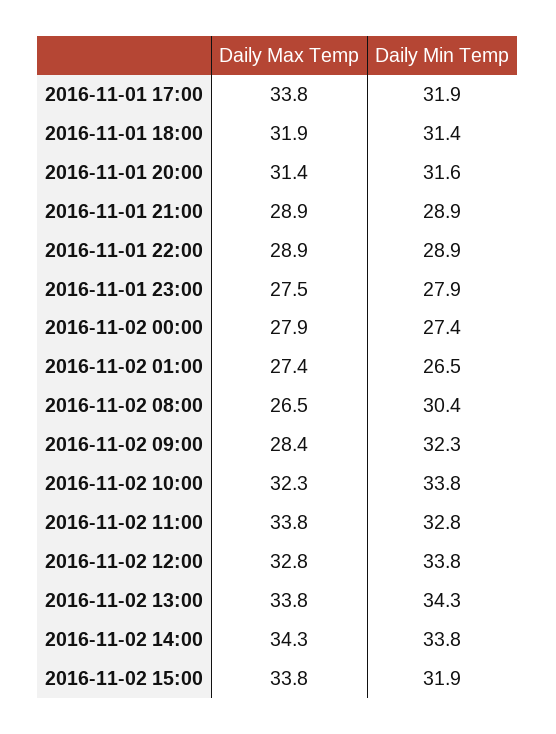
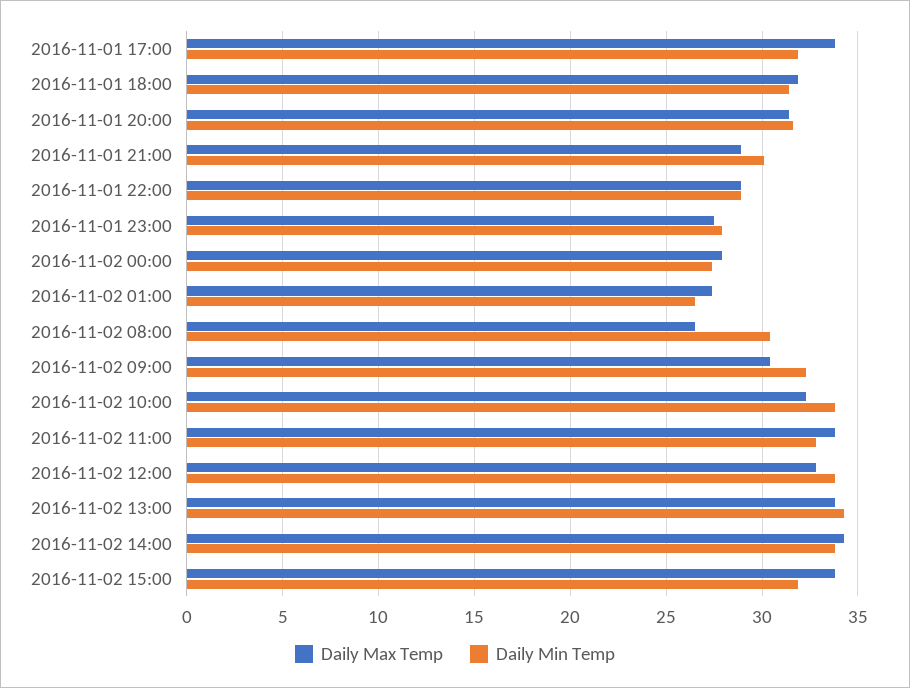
  {
    "Daily Max Temp": {
      "2016-11-01 17:00": 33.8,
      "2016-11-01 18:00": 31.9,
      "2016-11-01 20:00": 31.4,
      "2016-11-01 21:00": 28.9,
      "2016-11-01 22:00": 28.9,
      "2016-11-01 23:00": 27.5,
      "2016-11-02 00:00": 27.9,
      "2016-11-02 01:00": 27.4,
      "2016-11-02 08:00": 26.5,
-     "2016-11-02 09:00": 28.4,
+     "2016-11-02 09:00": 30.5,
      "2016-11-02 10:00": 32.3,
      "2016-11-02 11:00": 33.8,
      "2016-11-02 12:00": 32.8,
      "2016-11-02 13:00": 33.8,
      "2016-11-02 14:00": 34.3,
      "2016-11-02 15:00": 33.8
    },
    "Daily Min Temp": {
      "2016-11-01 17:00": 31.9,
      "2016-11-01 18:00": 31.4,
      "2016-11-01 20:00": 31.6,
-     "2016-11-01 21:00": 28.9,
+     "2016-11-01 21:00": 30,
      "2016-11-01 22:00": 28.9,
      "2016-11-01 23:00": 27.9,
      "2016-11-02 00:00": 27.4,
      "2016-11-02 01:00": 26.5,
      "2016-11-02 08:00": 30.4,
      "2016-11-02 09:00": 32.3,
      "2016-11-02 10:00": 33.8,
      "2016-11-02 11:00": 32.8,
      "2016-11-02 12:00": 33.8,
      "2016-11-02 13:00": 34.3,
      "2016-11-02 14:00": 33.8,
      "2016-11-02 15:00": 31.9
    }
  }

